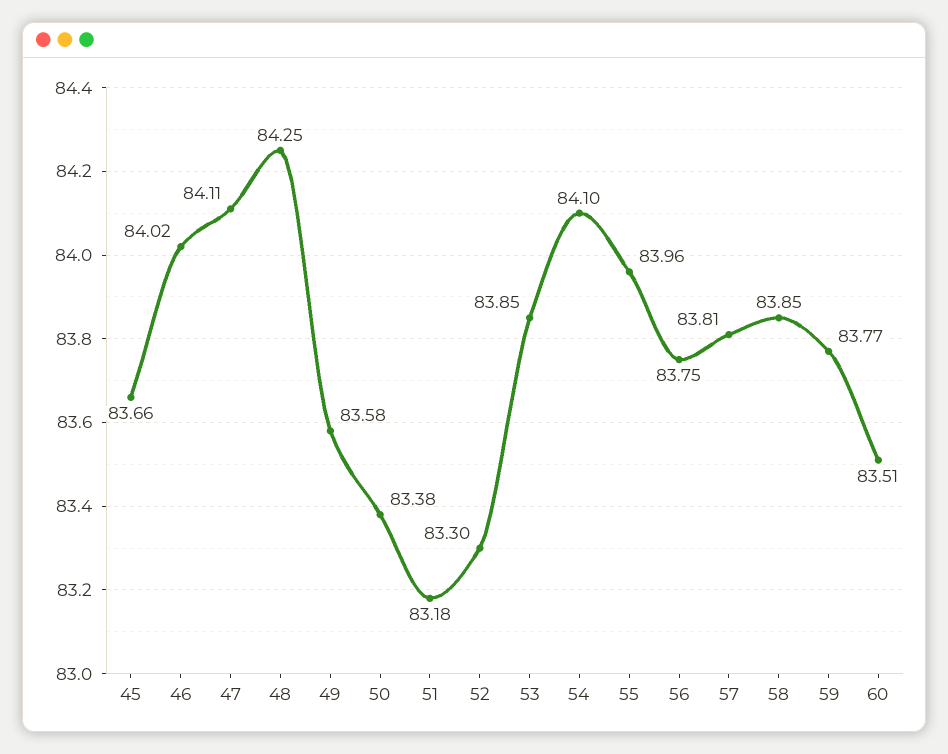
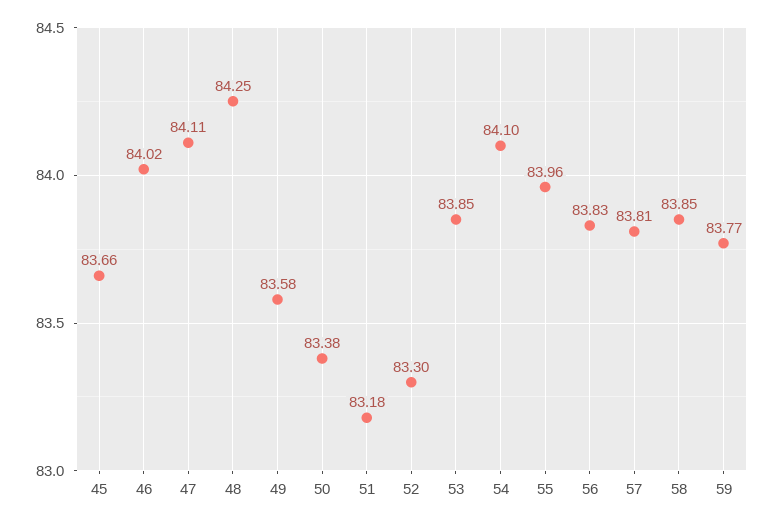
  {
    "45": 83.66,
    "46": 84.02,
    "47": 84.11,
    "48": 84.25,
    "49": 83.58,
    "50": 83.38,
    "51": 83.18,
    "52": 83.3,
    "53": 83.85,
    "54": 84.1,
    "55": 83.96,
-   "56": 83.75,
+   "56": 83.83,
    "57": 83.81,
    "58": 83.85,
-   "59": 83.77,
+   "59": 83.77
-   "60": 83.51
  }

